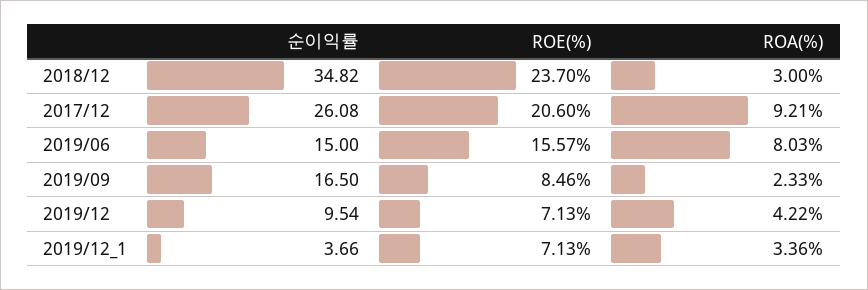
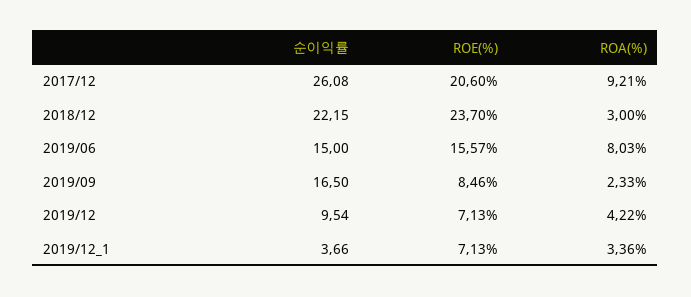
  {
    "순이익률": {
-     "2018/12": 34.82,
+     "2018/12": 22.15,
      "2017/12": 26.08,
      "2019/06": 15,
      "2019/09": 16.5,
      "2019/12": 9.54,
      "2019/12_1": 3.66
    },
    "ROE(%)": {
      "2018/12": 23.7,
      "2017/12": 20.6,
      "2019/06": 15.57,
      "2019/09": 8.46,
      "2019/12": 7.13,
      "2019/12_1": 7.13
    },
    "ROA(%)": {
      "2018/12": 3,
      "2017/12": 9.21,
      "2019/06": 8.03,
      "2019/09": 2.33,
      "2019/12": 4.22,
      "2019/12_1": 3.36
    }
  }

